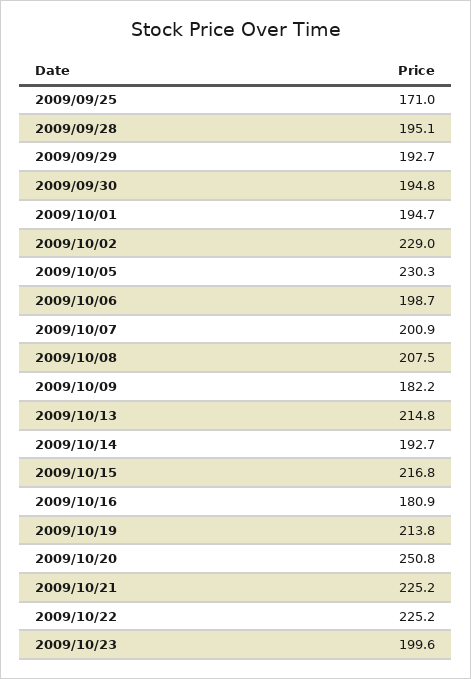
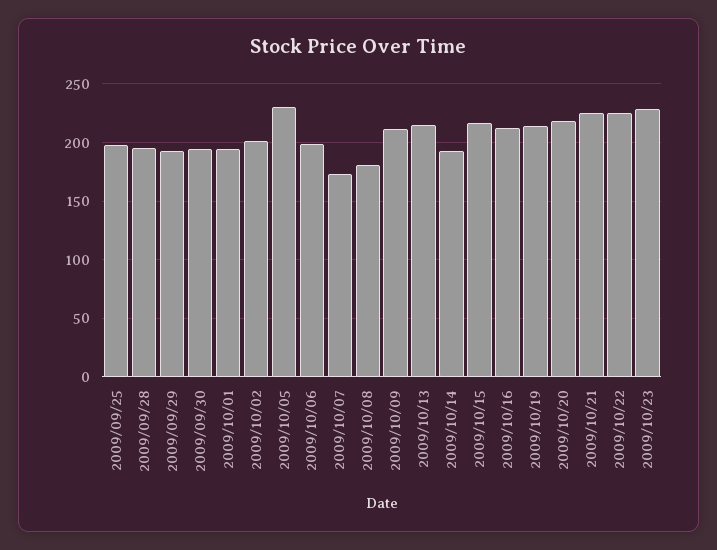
  {
-   "2009/09/25": 171,
+   "2009/09/25": 200,
    "2009/09/28": 195.1,
    "2009/09/29": 192.7,
    "2009/09/30": 194.8,
    "2009/10/01": 194.7,
-   "2009/10/02": 229,
+   "2009/10/02": 200,
    "2009/10/05": 230.3,
    "2009/10/06": 198.7,
-   "2009/10/07": 200.9,
+   "2009/10/07": 170,
-   "2009/10/08": 207.5,
+   "2009/10/08": 180,
-   "2009/10/09": 182.2,
+   "2009/10/09": 210,
    "2009/10/13": 214.8,
    "2009/10/14": 192.7,
    "2009/10/15": 216.8,
-   "2009/10/16": 180.9,
+   "2009/10/16": 210,
    "2009/10/19": 213.8,
-   "2009/10/20": 250.8,
+   "2009/10/20": 220,
    "2009/10/21": 225.2,
    "2009/10/22": 225.2,
-   "2009/10/23": 199.6
+   "2009/10/23": 230
  }

